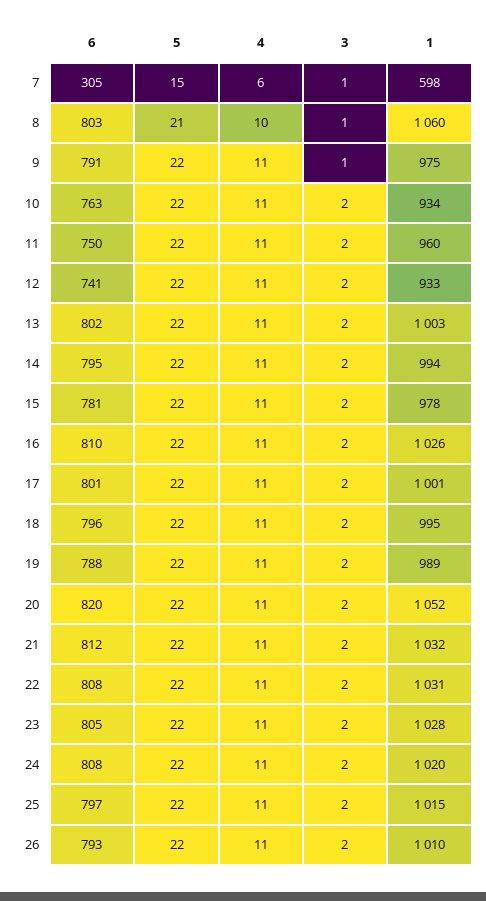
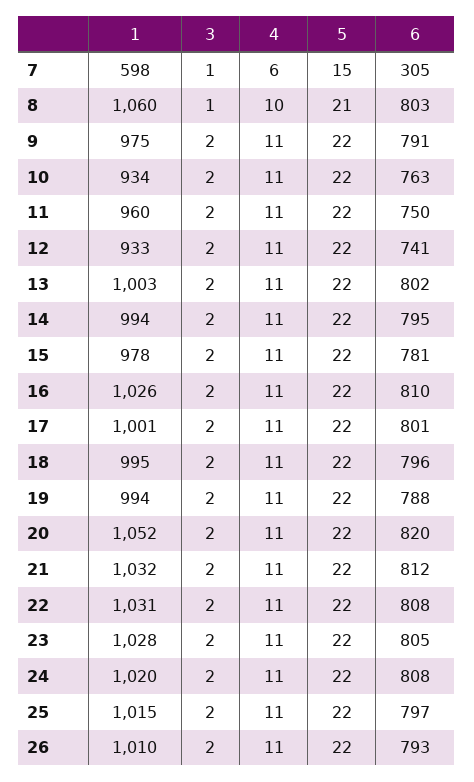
  {
    "6": {
      "7": 305,
      "8": 803,
      "9": 791,
      "10": 763,
      "11": 750,
      "12": 741,
      "13": 802,
      "14": 795,
      "15": 781,
      "16": 810,
      "17": 801,
      "18": 796,
      "19": 788,
      "20": 820,
      "21": 812,
      "22": 808,
      "23": 805,
      "24": 808,
      "25": 797,
      "26": 793
    },
    "5": {
      "7": 15,
      "8": 21,
      "9": 22,
      "10": 22,
      "11": 22,
      "12": 22,
      "13": 22,
      "14": 22,
      "15": 22,
      "16": 22,
      "17": 22,
      "18": 22,
      "19": 22,
      "20": 22,
      "21": 22,
      "22": 22,
      "23": 22,
      "24": 22,
      "25": 22,
      "26": 22
    },
    "4": {
      "7": 6,
      "8": 10,
      "9": 11,
      "10": 11,
      "11": 11,
      "12": 11,
      "13": 11,
      "14": 11,
      "15": 11,
      "16": 11,
      "17": 11,
      "18": 11,
      "19": 11,
      "20": 11,
      "21": 11,
      "22": 11,
      "23": 11,
      "24": 11,
      "25": 11,
      "26": 11
    },
    "3": {
      "7": 1,
      "8": 1,
-     "9": 1,
+     "9": 2,
      "10": 2,
      "11": 2,
      "12": 2,
      "13": 2,
      "14": 2,
      "15": 2,
      "16": 2,
      "17": 2,
      "18": 2,
      "19": 2,
      "20": 2,
      "21": 2,
      "22": 2,
      "23": 2,
      "24": 2,
      "25": 2,
      "26": 2
    },
    "1": {
      "7": 598,
      "8": 1060,
      "9": 975,
      "10": 934,
      "11": 960,
      "12": 933,
      "13": 1003,
      "14": 994,
      "15": 978,
      "16": 1026,
      "17": 1001,
      "18": 995,
-     "19": 989,
+     "19": 994,
      "20": 1052,
      "21": 1032,
      "22": 1031,
      "23": 1028,
      "24": 1020,
      "25": 1015,
      "26": 1010
    }
  }

